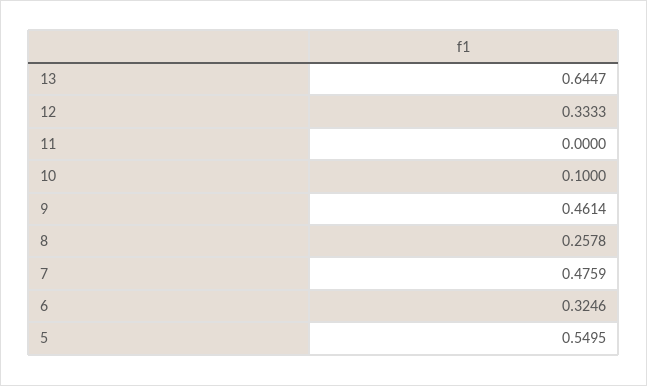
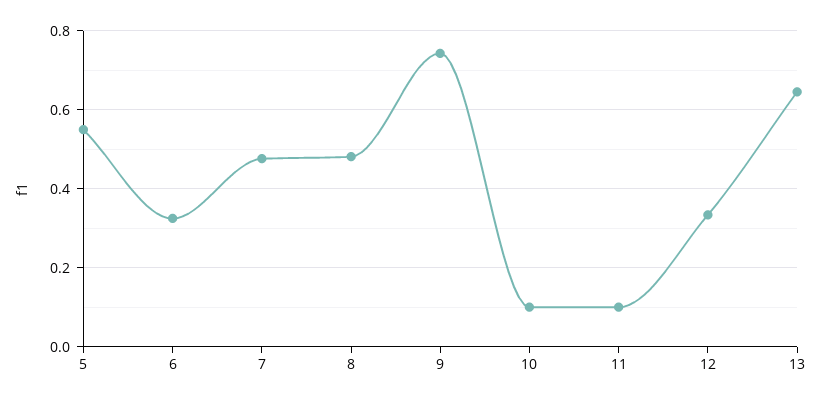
  {
    "13": 0.6447,
    "12": 0.3333,
-   "11": 0,
+   "11": 0.1,
    "10": 0.1,
-   "9": 0.4614,
+   "9": 0.74,
-   "8": 0.2578,
+   "8": 0.48,
    "7": 0.4759,
    "6": 0.3246,
    "5": 0.5495
  }

